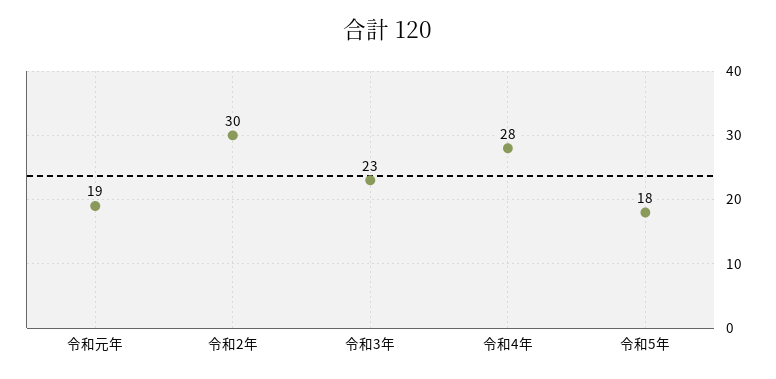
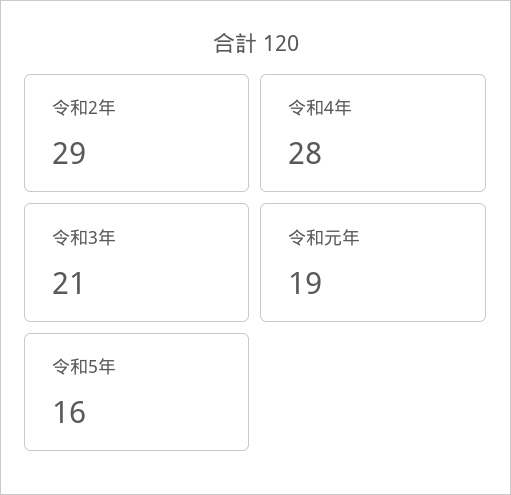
  {
    "令和元年": 19,
-   "令和2年": 30,
+   "令和2年": 29,
-   "令和3年": 23,
+   "令和3年": 21,
    "令和4年": 28,
-   "令和5年": 18
+   "令和5年": 16
  }

